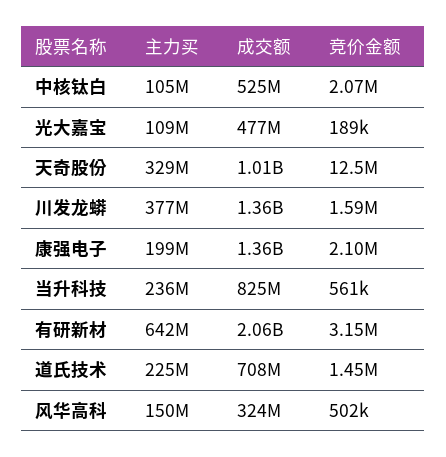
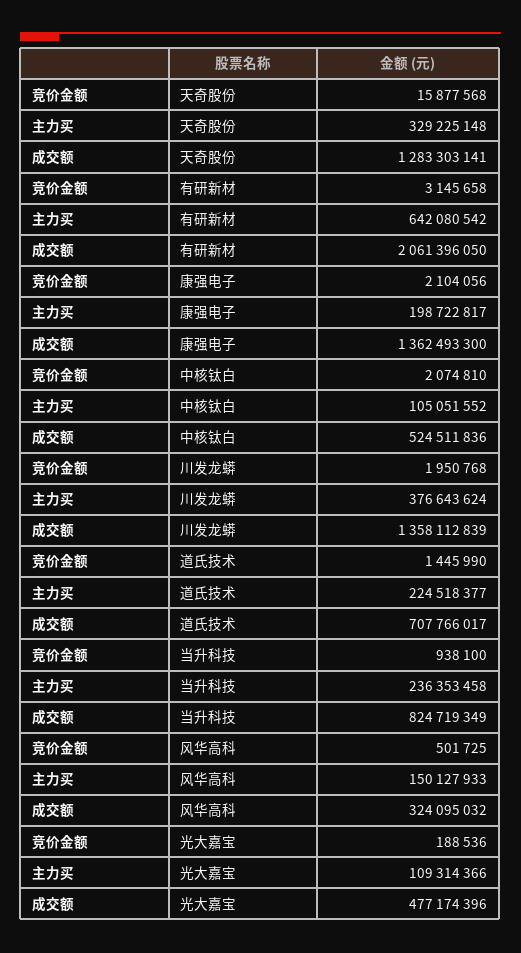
  {
    "主力买": {
      "中核钛白": 105051552,
      "光大嘉宝": 109314366,
      "天奇股份": 329225148,
      "川发龙蟒": 376643624,
      "康强电子": 198722817,
      "当升科技": 236353458,
      "有研新材": 642080542,
      "道氏技术": 224518377,
      "风华高科": 150127933
    },
    "成交额": {
      "中核钛白": 524511836,
      "光大嘉宝": 477174396,
-     "天奇股份": 1010000000,
+     "天奇股份": 1283303141,
      "川发龙蟒": 1358112839,
      "康强电子": 1362493300,
      "当升科技": 824719349,
      "有研新材": 2061396050,
      "道氏技术": 707766017,
      "风华高科": 324095032
    },
    "竞价金额": {
      "中核钛白": 2074810,
      "光大嘉宝": 188536,
-     "天奇股份": 12500000,
+     "天奇股份": 15877568,
-     "川发龙蟒": 1590000,
+     "川发龙蟒": 1950768,
      "康强电子": 2104056,
-     "当升科技": 561000,
+     "当升科技": 938100,
      "有研新材": 3145658,
      "道氏技术": 1445990,
      "风华高科": 501725
    }
  }

